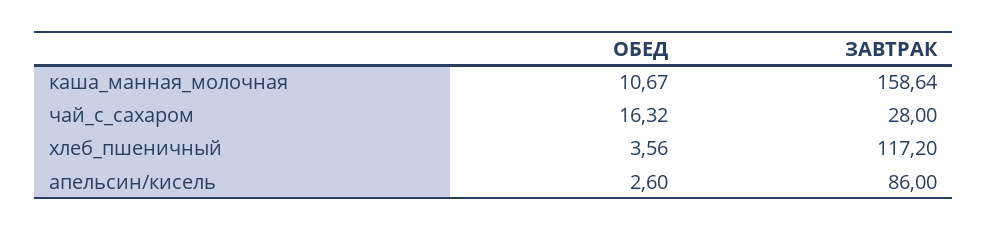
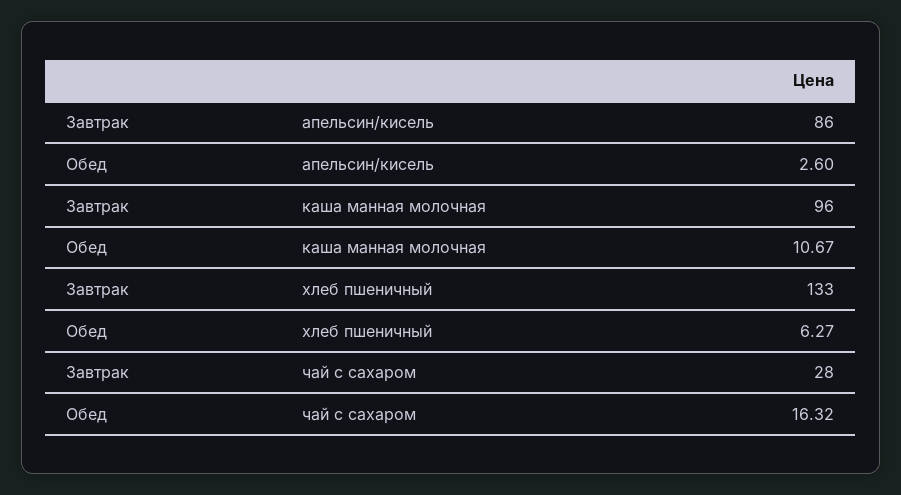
  {
    "ОБЕД": {
      "каша_манная_молочная": 10.67,
      "чай_с_сахаром": 16.32,
-     "хлеб_пшеничный": 3.56,
+     "хлеб_пшеничный": 6.27,
      "апельсин/кисель": 2.6
    },
    "ЗАВТРАК": {
-     "каша_манная_молочная": 158.64,
+     "каша_манная_молочная": 96,
      "чай_с_сахаром": 28,
-     "хлеб_пшеничный": 117.2,
+     "хлеб_пшеничный": 133,
      "апельсин/кисель": 86
    }
  }

